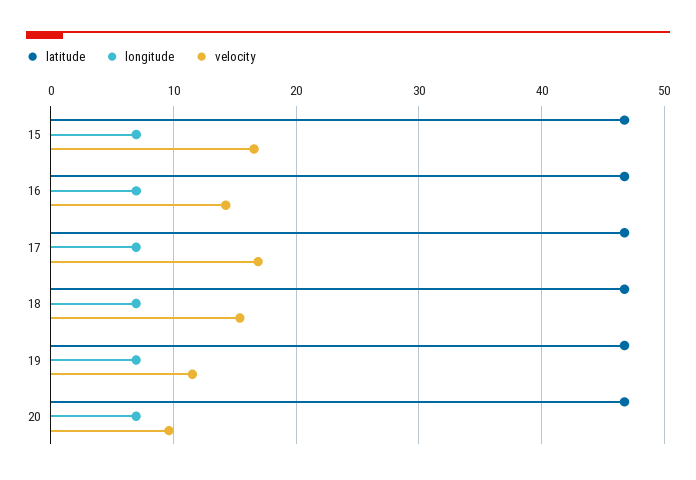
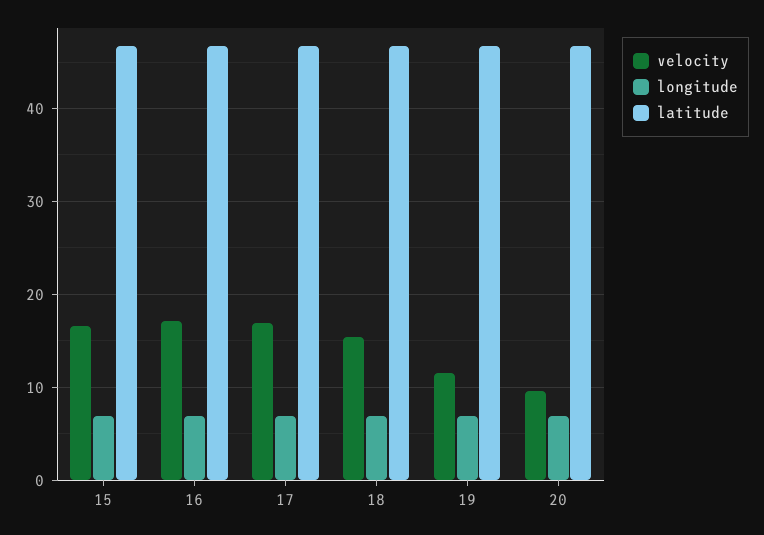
  {
    "latitude": {
      "15": 47,
      "16": 47,
      "17": 47,
      "18": 47,
      "19": 47,
      "20": 47
    },
    "longitude": {
      "15": 7,
      "16": 7,
      "17": 7,
      "18": 7,
      "19": 7,
      "20": 7
    },
    "velocity": {
      "15": 17,
-     "16": 14,
+     "16": 17,
      "17": 17,
      "18": 15,
      "19": 12,
      "20": 10
    }
  }

